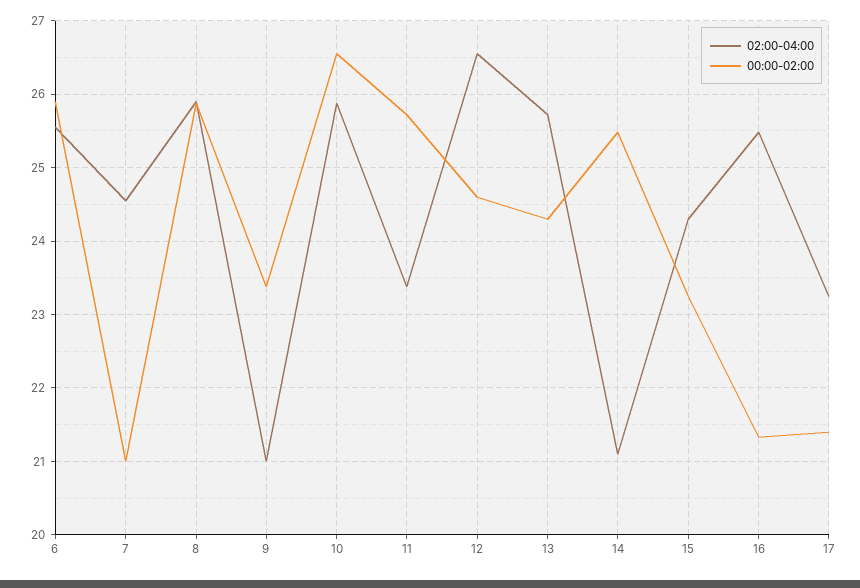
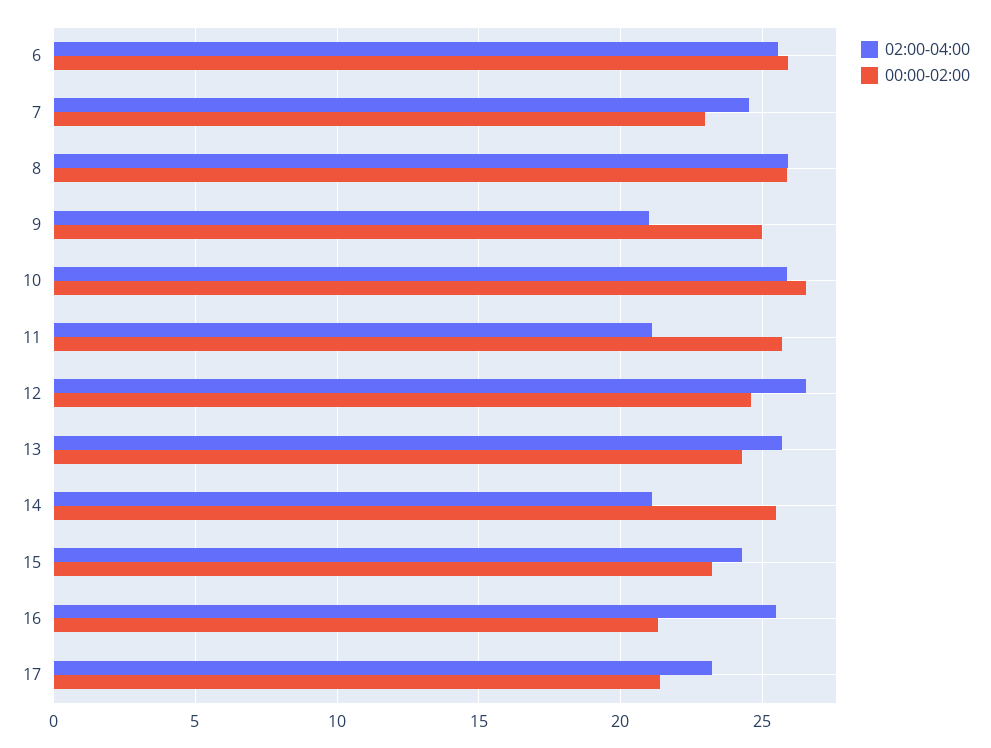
  {
    "02:00-04:00": {
      "6": 25.6,
      "7": 24.6,
      "8": 25.9,
      "9": 21,
      "10": 25.9,
-     "11": 23.4,
+     "11": 21,
      "12": 26.6,
      "13": 25.7,
      "14": 21.1,
      "15": 24.3,
      "16": 25.5,
      "17": 23.3
    },
    "00:00-02:00": {
      "6": 25.9,
-     "7": 21,
+     "7": 23,
      "8": 25.9,
-     "9": 23.4,
+     "9": 25,
      "10": 26.6,
      "11": 25.7,
      "12": 24.6,
      "13": 24.3,
      "14": 25.5,
      "15": 23.3,
      "16": 21.3,
      "17": 21.4
    }
  }

